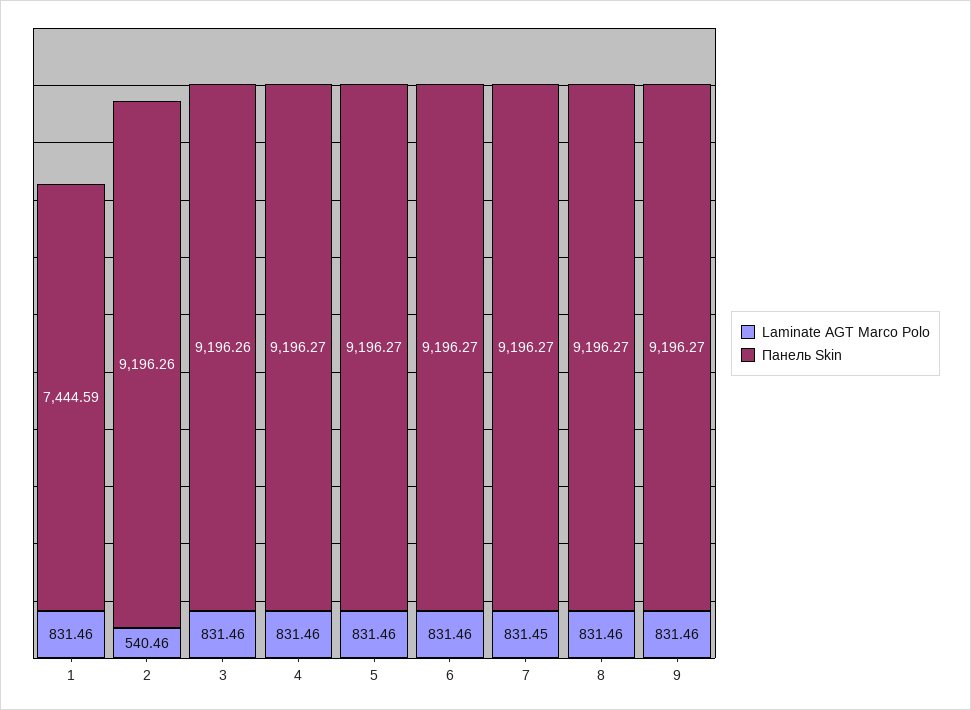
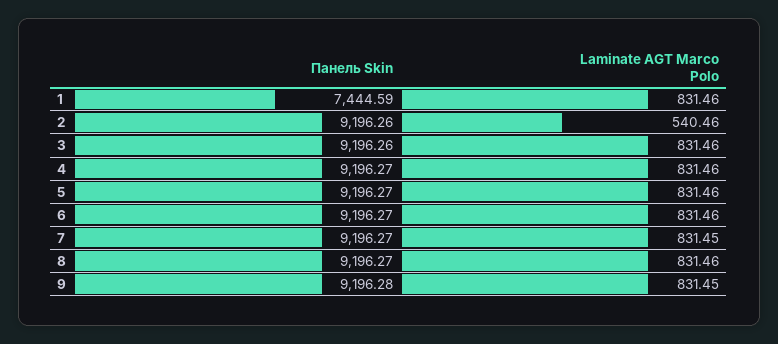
  {
    "Laminate AGT Marco Polo": {
      "1": 831.46,
      "2": 540.46,
      "3": 831.46,
      "4": 831.46,
      "5": 831.46,
      "6": 831.46,
      "7": 831.45,
      "8": 831.46,
-     "9": 831.46
+     "9": 831.45
    },
    "Панель Skin": {
      "1": 7444.59,
      "2": 9196.26,
      "3": 9196.26,
      "4": 9196.27,
      "5": 9196.27,
      "6": 9196.27,
      "7": 9196.27,
      "8": 9196.27,
-     "9": 9196.27
+     "9": 9196.28
    }
  }

